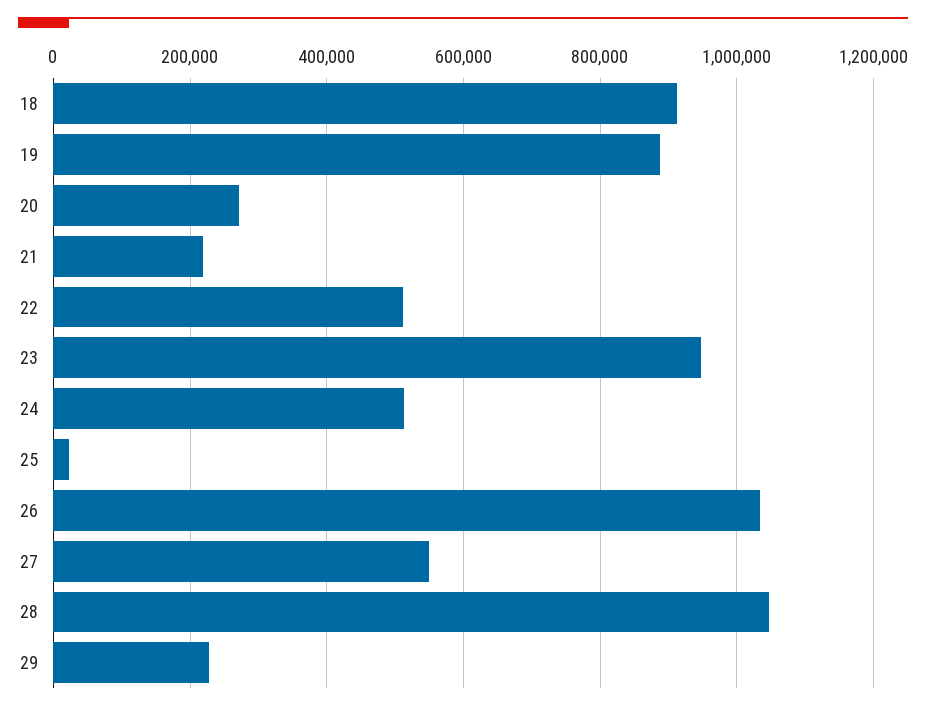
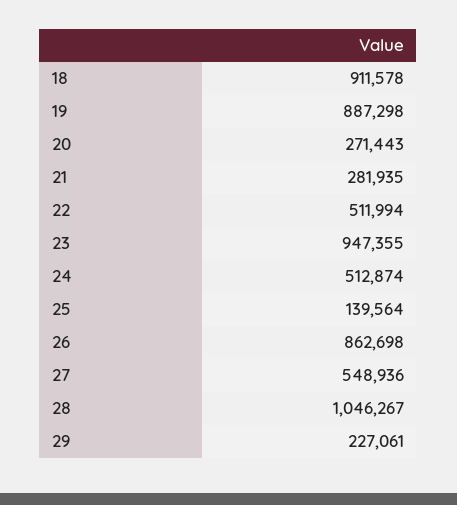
  {
    "18": 911578,
    "19": 887298,
    "20": 271443,
-   "21": 220000,
+   "21": 281935,
    "22": 511994,
    "23": 947355,
    "24": 512874,
-   "25": 20000,
+   "25": 139564,
-   "26": 1040000,
+   "26": 862698,
    "27": 548936,
    "28": 1046267,
    "29": 227061
  }

